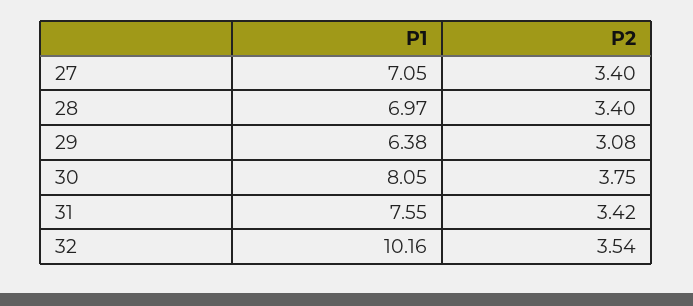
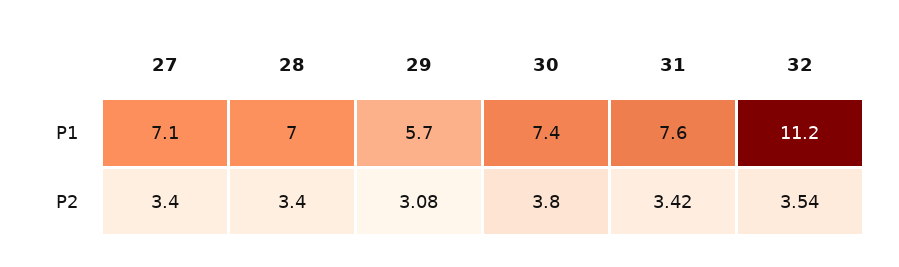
  {
    "P1": {
      "27": 7.05,
      "28": 6.97,
-     "29": 6.38,
+     "29": 5.7,
-     "30": 8.05,
+     "30": 7.4,
      "31": 7.55,
-     "32": 10.16
+     "32": 11.2
    },
    "P2": {
      "27": 3.4,
      "28": 3.4,
      "29": 3.08,
-     "30": 3.75,
+     "30": 3.8,
      "31": 3.42,
      "32": 3.54
    }
  }

